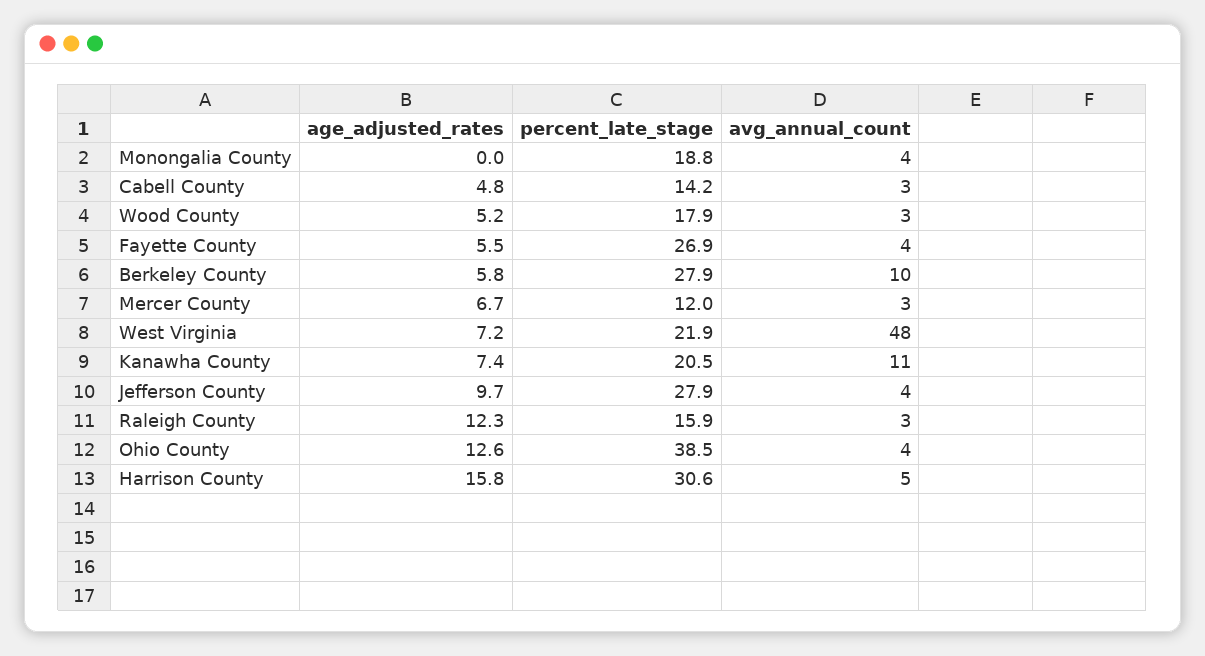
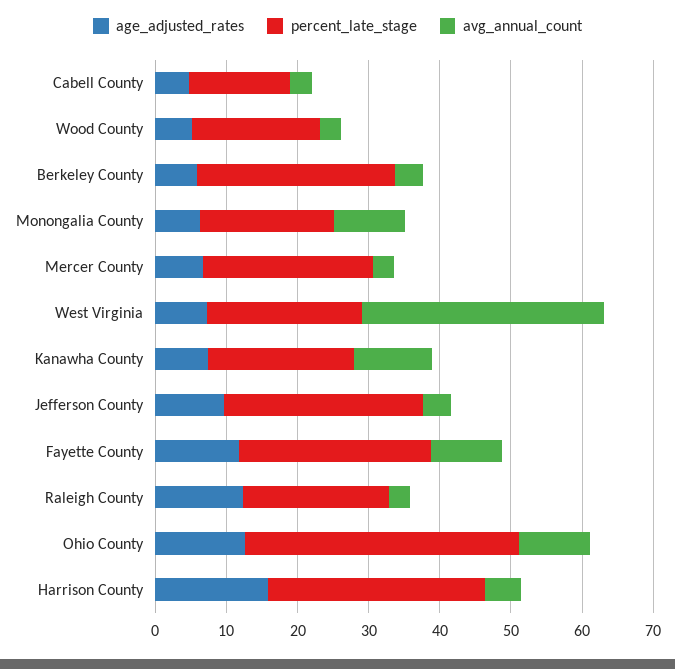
  {
    "age_adjusted_rates": {
-     "Monongalia County": 0,
+     "Monongalia County": 6,
      "Cabell County": 4.8,
      "Wood County": 5.2,
-     "Fayette County": 5.5,
+     "Fayette County": 12,
      "Berkeley County": 5.8,
      "Mercer County": 6.7,
      "West Virginia": 7.2,
      "Kanawha County": 7.4,
      "Jefferson County": 9.7,
      "Raleigh County": 12.3,
      "Ohio County": 12.6,
      "Harrison County": 15.8
    },
    "percent_late_stage": {
      "Monongalia County": 18.8,
      "Cabell County": 14.2,
      "Wood County": 17.9,
      "Fayette County": 26.9,
      "Berkeley County": 27.9,
-     "Mercer County": 12,
+     "Mercer County": 24,
      "West Virginia": 21.9,
      "Kanawha County": 20.5,
      "Jefferson County": 27.9,
-     "Raleigh County": 15.9,
+     "Raleigh County": 20,
      "Ohio County": 38.5,
      "Harrison County": 30.6
    },
    "avg_annual_count": {
-     "Monongalia County": 4,
+     "Monongalia County": 10,
      "Cabell County": 3,
      "Wood County": 3,
-     "Fayette County": 4,
+     "Fayette County": 10,
-     "Berkeley County": 10,
+     "Berkeley County": 4,
      "Mercer County": 3,
-     "West Virginia": 48,
+     "West Virginia": 34,
      "Kanawha County": 11,
      "Jefferson County": 4,
      "Raleigh County": 3,
-     "Ohio County": 4,
+     "Ohio County": 10,
      "Harrison County": 5
    }
  }

